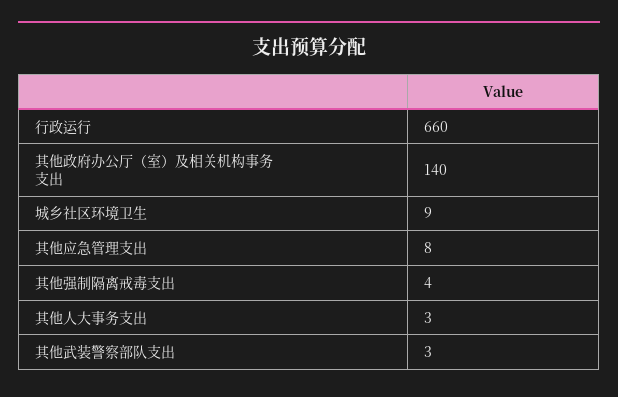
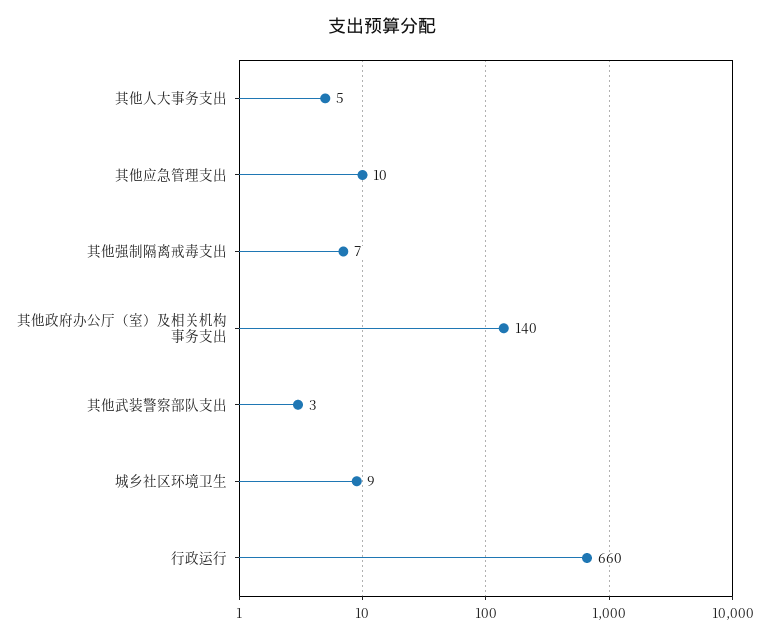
  {
    "行政运行": 660,
    "其他政府办公厅（室）及相关机构事务支出": 140,
    "城乡社区环境卫生": 9,
-   "其他应急管理支出": 8,
+   "其他应急管理支出": 10,
-   "其他强制隔离戒毒支出": 4,
+   "其他强制隔离戒毒支出": 7,
-   "其他人大事务支出": 3,
+   "其他人大事务支出": 5,
    "其他武装警察部队支出": 3
  }

